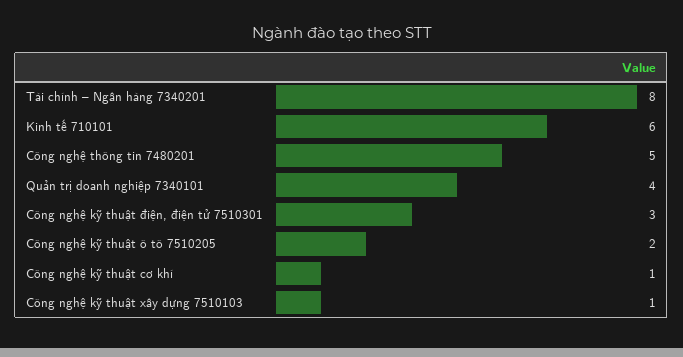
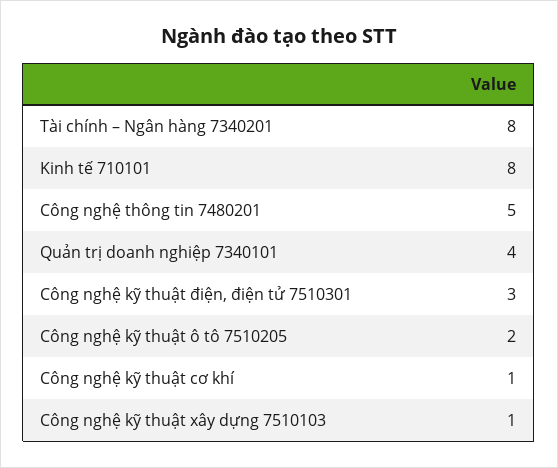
  {
    "Tài chính – Ngân hàng 7340201": 8,
-   "Kinh tế 710101": 6,
+   "Kinh tế 710101": 8,
    "Công nghệ thông tin 7480201": 5,
    "Quản trị doanh nghiệp 7340101": 4,
    "Công nghệ kỹ thuật điện, điện tử 7510301": 3,
    "Công nghệ kỹ thuật ô tô 7510205": 2,
    "Công nghệ kỹ thuật cơ khí": 1,
    "Công nghệ kỹ thuật xây dựng 7510103": 1
  }

